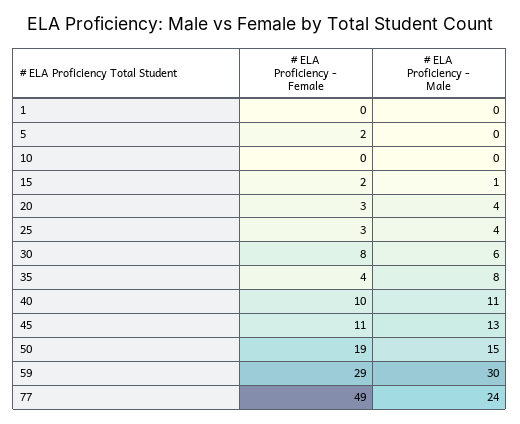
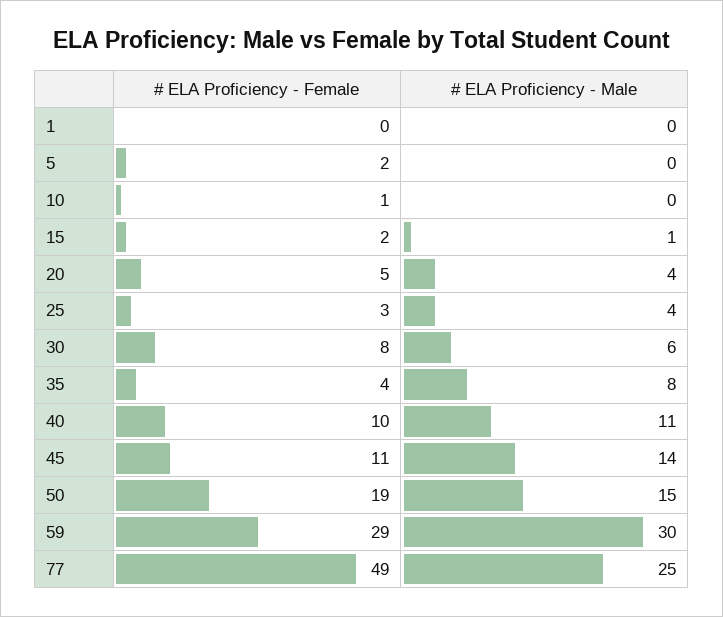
  {
    "# ELA Proficiency - Female": {
      "1": 0,
      "5": 2,
-     "10": 0,
+     "10": 1,
      "15": 2,
-     "20": 3,
+     "20": 5,
      "25": 3,
      "30": 8,
      "35": 4,
      "40": 10,
      "45": 11,
      "50": 19,
      "59": 29,
      "77": 49
    },
    "# ELA Proficiency - Male": {
      "1": 0,
      "5": 0,
      "10": 0,
      "15": 1,
      "20": 4,
      "25": 4,
      "30": 6,
      "35": 8,
      "40": 11,
-     "45": 13,
+     "45": 14,
      "50": 15,
      "59": 30,
-     "77": 24
+     "77": 25
    }
  }

